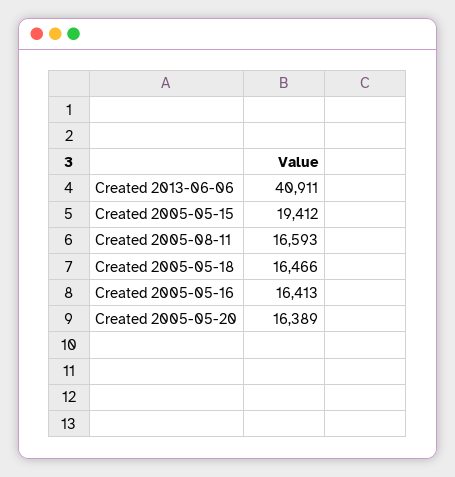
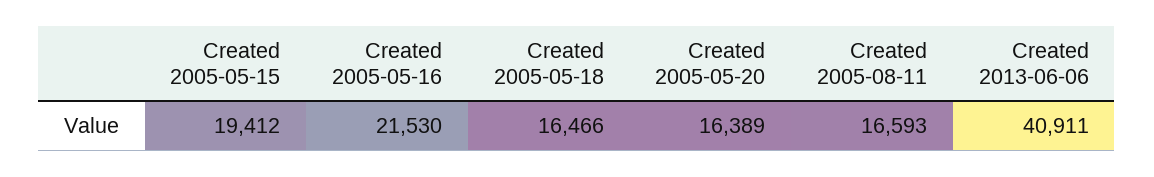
  {
    "Created 2013-06-06": 40911,
    "Created 2005-05-15": 19412,
    "Created 2005-08-11": 16593,
    "Created 2005-05-18": 16466,
-   "Created 2005-05-16": 16413,
+   "Created 2005-05-16": 21530,
    "Created 2005-05-20": 16389
  }

